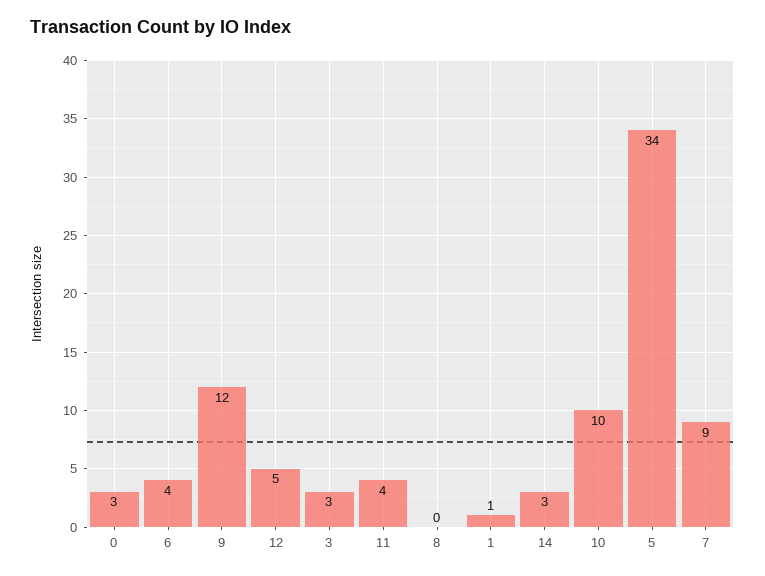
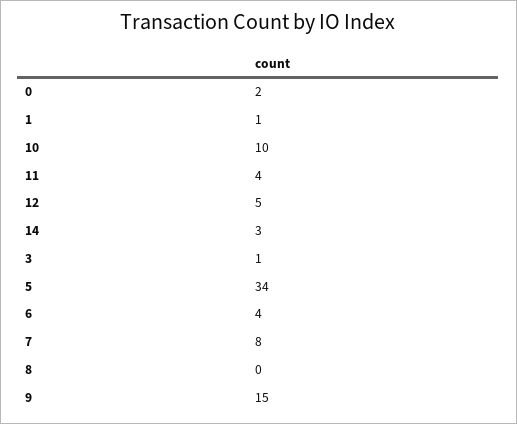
  {
-   "0": 3,
+   "0": 2,
    "6": 4,
-   "9": 12,
+   "9": 15,
    "12": 5,
-   "3": 3,
+   "3": 1,
    "11": 4,
    "8": 0,
    "1": 1,
    "14": 3,
    "10": 10,
    "5": 34,
-   "7": 9
+   "7": 8
  }

